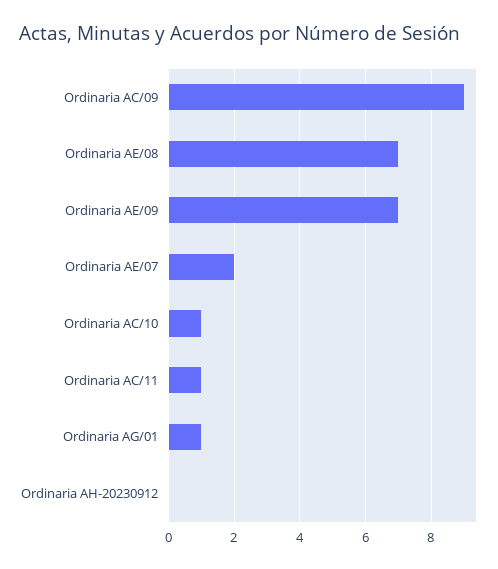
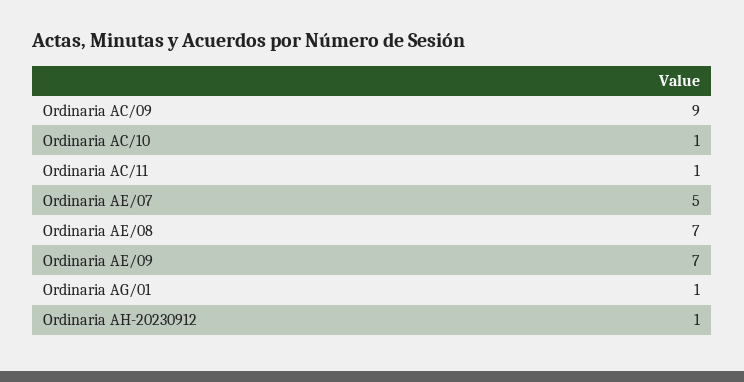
  {
    "Ordinaria AC/09": 9,
    "Ordinaria AE/08": 7,
    "Ordinaria AE/09": 7,
-   "Ordinaria AE/07": 2,
+   "Ordinaria AE/07": 5,
    "Ordinaria AC/10": 1,
    "Ordinaria AC/11": 1,
    "Ordinaria AG/01": 1,
-   "Ordinaria AH-20230912": 0
+   "Ordinaria AH-20230912": 1
  }

